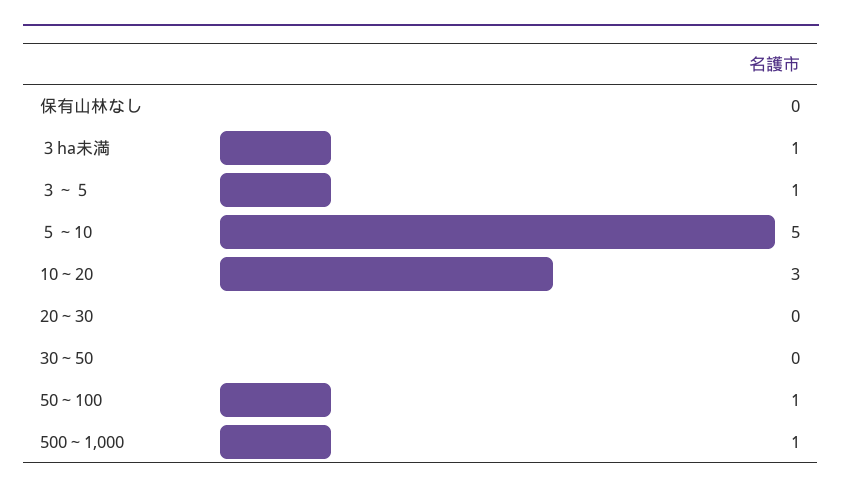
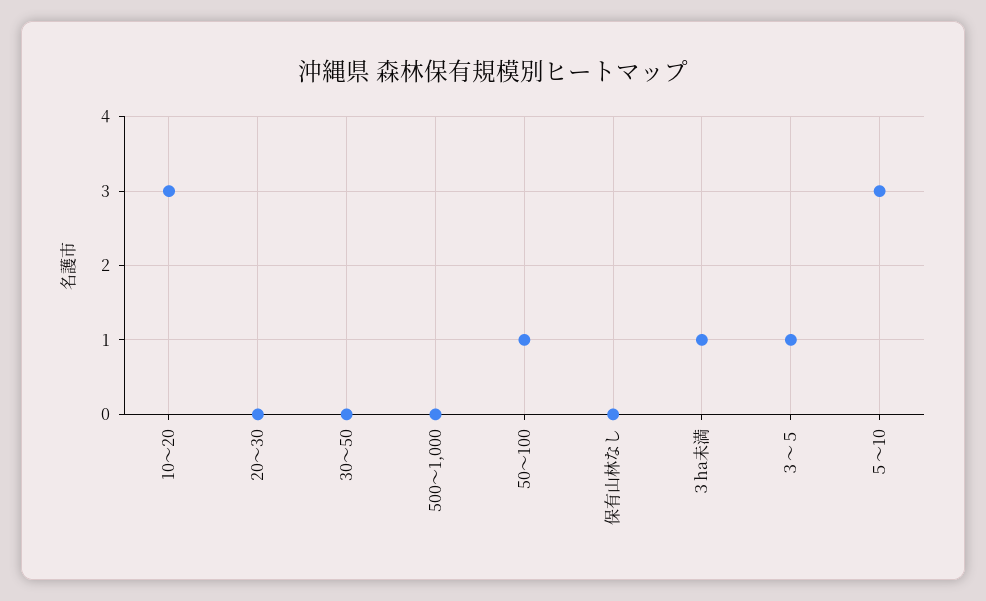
  {
    "保有山林なし": 0,
    "３ha未満": 1,
    "３～５": 1,
-   "５～10": 5,
+   "５～10": 3,
    "10～20": 3,
    "20～30": 0,
    "30～50": 0,
    "50～100": 1,
-   "500～1,000": 1
+   "500～1,000": 0
  }

